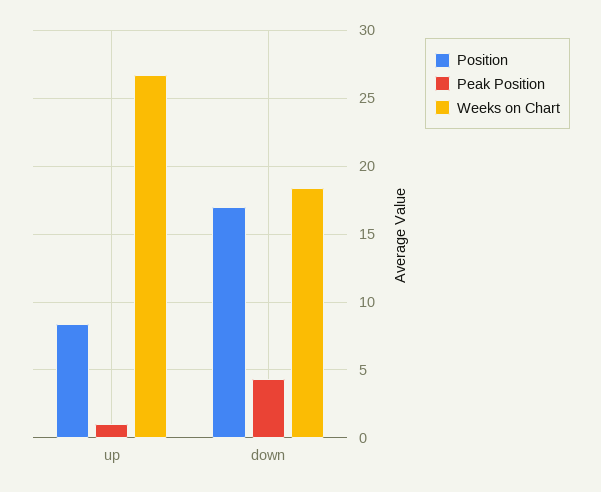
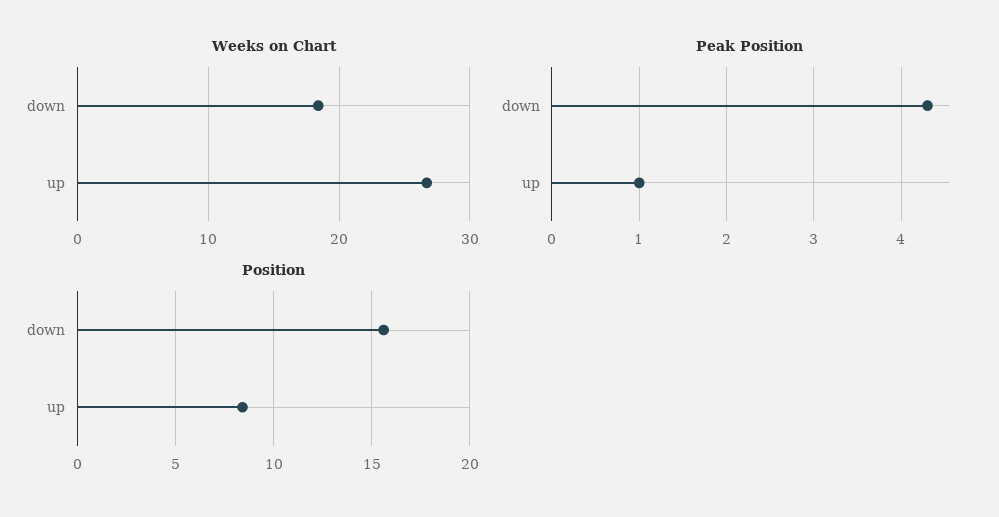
  {
    "Position": {
      "up": 8.5,
-     "down": 17
+     "down": 15.5
    },
    "Peak Position": {
      "up": 1,
      "down": 4.3
    },
    "Weeks on Chart": {
      "up": 26.5,
      "down": 18.5
    }
  }

